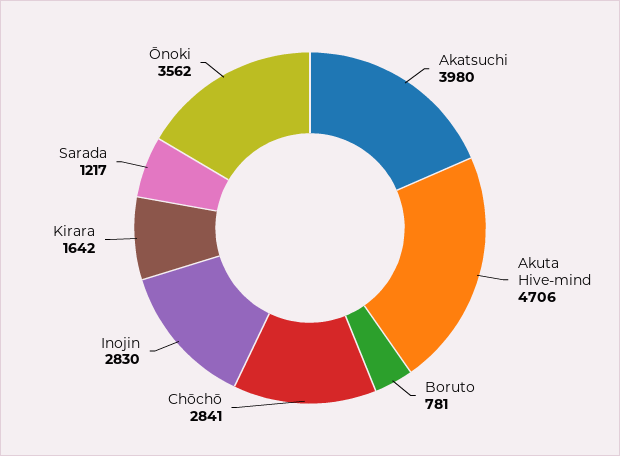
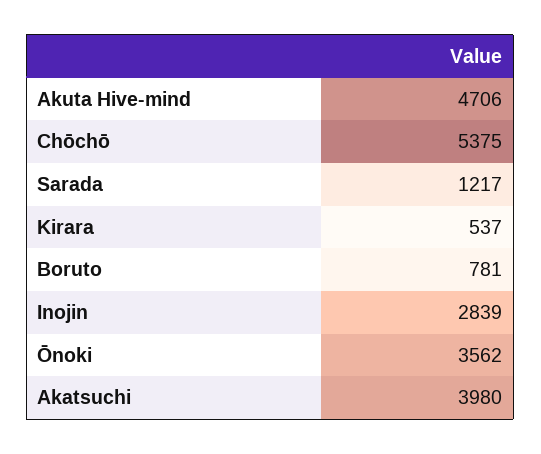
  {
    "Akatsuchi": 3980,
    "Akuta Hive-mind": 4706,
    "Boruto": 781,
-   "Chōchō": 2841,
+   "Chōchō": 5375,
-   "Inojin": 2830,
+   "Inojin": 2839,
-   "Kirara": 1642,
+   "Kirara": 537,
    "Sarada": 1217,
    "Ōnoki": 3562
  }

